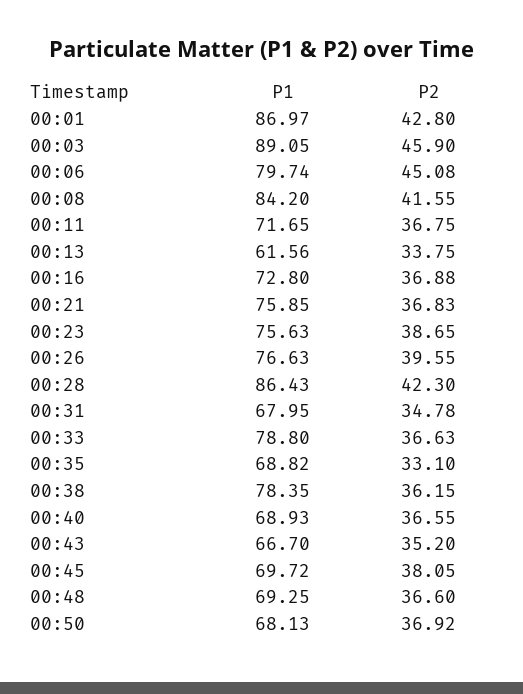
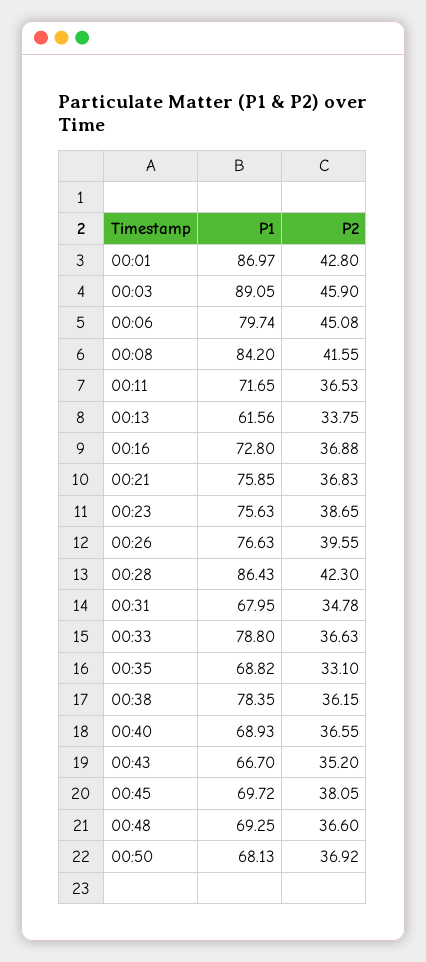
  {
    "P1": {
      "00:01": 86.97,
      "00:03": 89.05,
      "00:06": 79.74,
      "00:08": 84.2,
      "00:11": 71.65,
      "00:13": 61.56,
      "00:16": 72.8,
      "00:21": 75.85,
      "00:23": 75.63,
      "00:26": 76.63,
      "00:28": 86.43,
      "00:31": 67.95,
      "00:33": 78.8,
      "00:35": 68.82,
      "00:38": 78.35,
      "00:40": 68.93,
      "00:43": 66.7,
      "00:45": 69.72,
      "00:48": 69.25,
      "00:50": 68.13
    },
    "P2": {
      "00:01": 42.8,
      "00:03": 45.9,
      "00:06": 45.08,
      "00:08": 41.55,
-     "00:11": 36.75,
+     "00:11": 36.53,
      "00:13": 33.75,
      "00:16": 36.88,
      "00:21": 36.83,
      "00:23": 38.65,
      "00:26": 39.55,
      "00:28": 42.3,
      "00:31": 34.78,
      "00:33": 36.63,
      "00:35": 33.1,
      "00:38": 36.15,
      "00:40": 36.55,
      "00:43": 35.2,
      "00:45": 38.05,
      "00:48": 36.6,
      "00:50": 36.92
    }
  }

